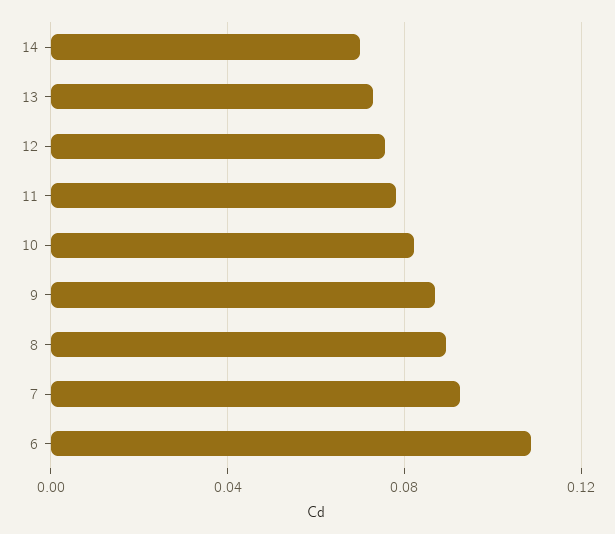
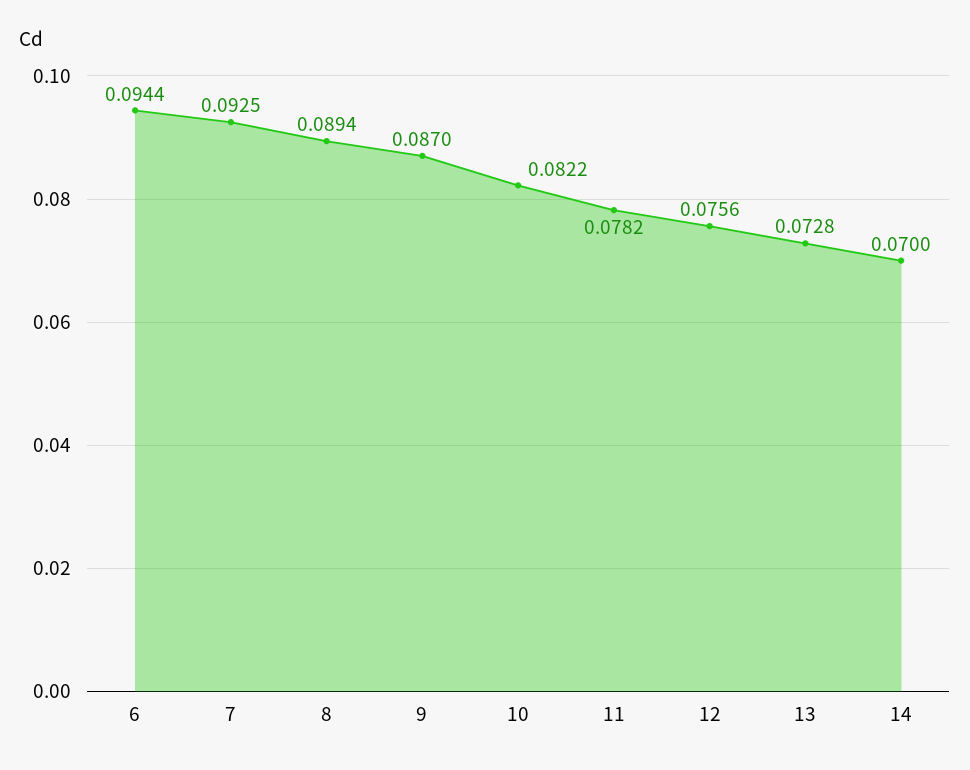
  {
    "14": 0.07,
    "13": 0.0728,
    "12": 0.0756,
    "11": 0.0782,
    "10": 0.0822,
    "9": 0.087,
    "8": 0.0894,
    "7": 0.0925,
-   "6": 0.11
+   "6": 0.0944
  }

